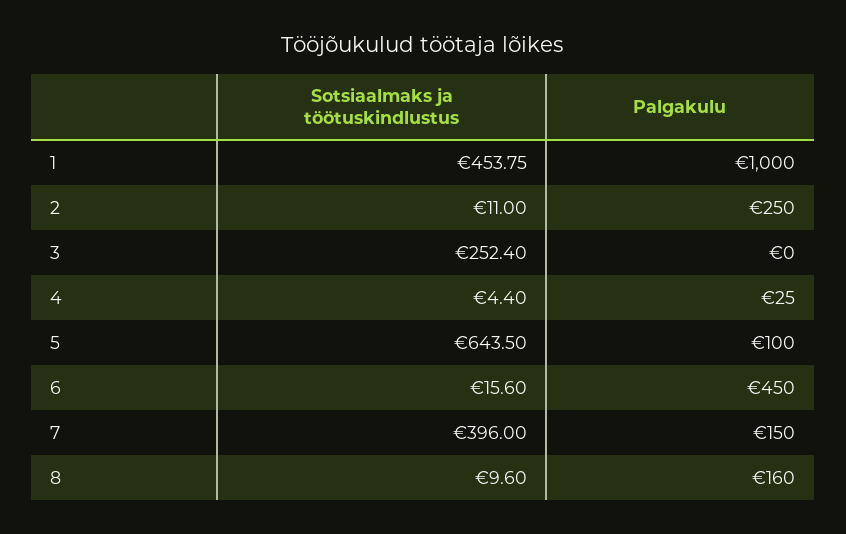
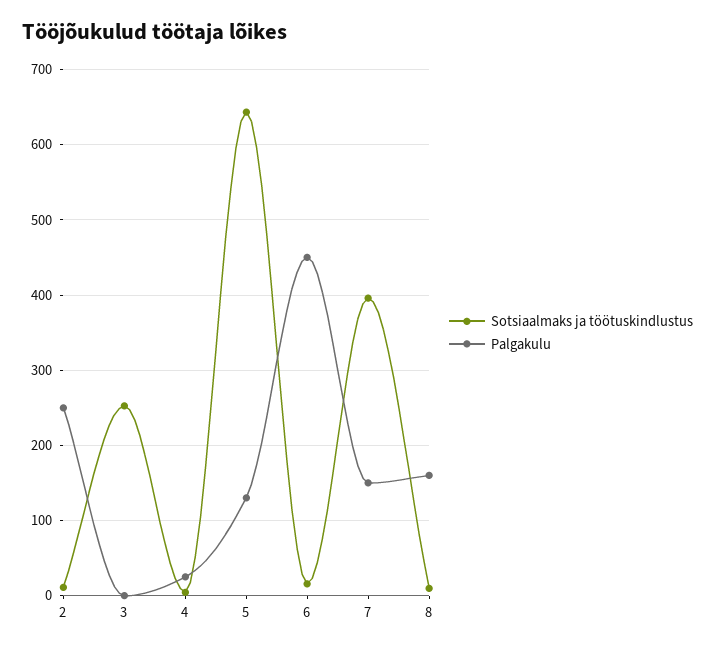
  {
    "Sotsiaalmaks ja töötuskindlustus": {
-     "1": 453.75,
      "2": 11,
      "3": 252.4,
      "4": 4.4,
      "5": 643.5,
      "6": 15.6,
      "7": 396,
      "8": 9.6
    },
    "Palgakulu": {
-     "1": 1000,
      "2": 250,
      "3": 0,
      "4": 25,
-     "5": 100,
+     "5": 130,
      "6": 450,
      "7": 150,
      "8": 160
    }
  }

